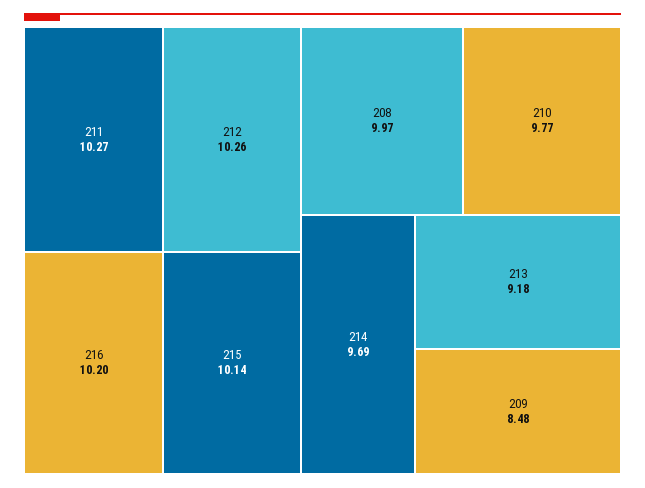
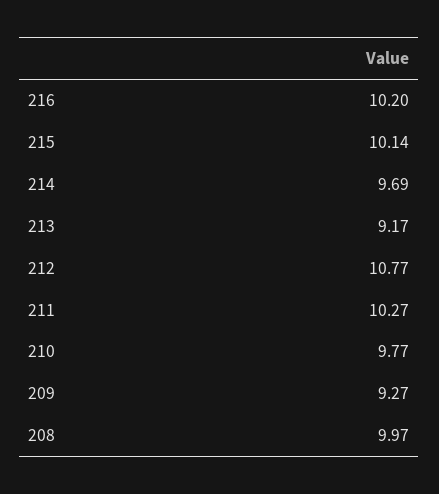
  {
    "211": 10.27,
-   "212": 10.26,
+   "212": 10.77,
    "216": 10.2,
    "215": 10.14,
    "208": 9.97,
    "210": 9.77,
    "214": 9.69,
-   "213": 9.18,
+   "213": 9.17,
-   "209": 8.48
+   "209": 9.27
  }

